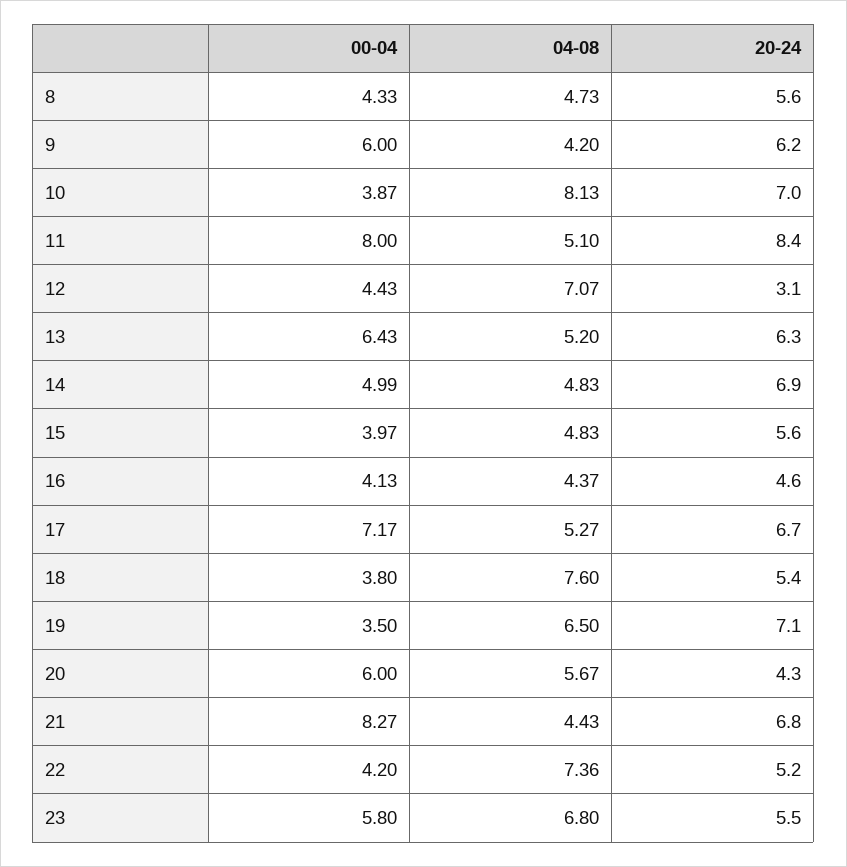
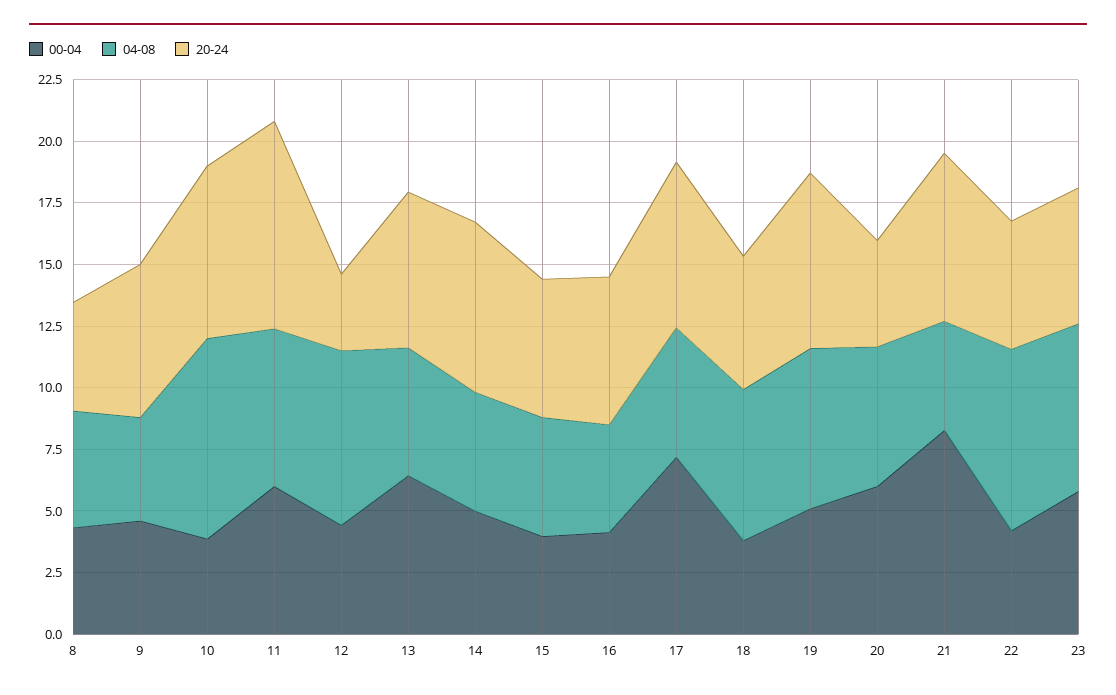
  {
    "00-04": {
      "8": 4.33,
-     "9": 6,
+     "9": 4.5,
      "10": 3.87,
-     "11": 8,
+     "11": 6,
      "12": 4.43,
      "13": 6.43,
      "14": 4.99,
      "15": 3.97,
      "16": 4.13,
      "17": 7.17,
      "18": 3.8,
-     "19": 3.5,
+     "19": 5,
      "20": 6,
      "21": 8.27,
      "22": 4.2,
      "23": 5.8
    },
    "04-08": {
      "8": 4.73,
      "9": 4.2,
      "10": 8.13,
-     "11": 5.1,
+     "11": 6.5,
      "12": 7.07,
      "13": 5.2,
      "14": 4.83,
      "15": 4.83,
      "16": 4.37,
      "17": 5.27,
-     "18": 7.6,
+     "18": 6,
      "19": 6.5,
      "20": 5.67,
      "21": 4.43,
      "22": 7.36,
      "23": 6.8
    },
    "20-24": {
-     "8": 5.6,
+     "8": 4.5,
      "9": 6.2,
      "10": 7,
      "11": 8.4,
      "12": 3.1,
      "13": 6.3,
      "14": 6.9,
      "15": 5.6,
-     "16": 4.6,
+     "16": 6,
      "17": 6.7,
      "18": 5.4,
      "19": 7.1,
      "20": 4.3,
      "21": 6.8,
      "22": 5.2,
      "23": 5.5
    }
  }

